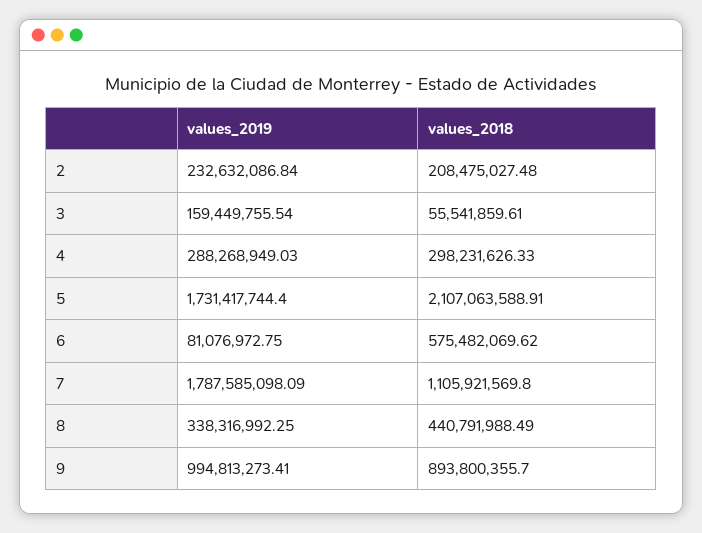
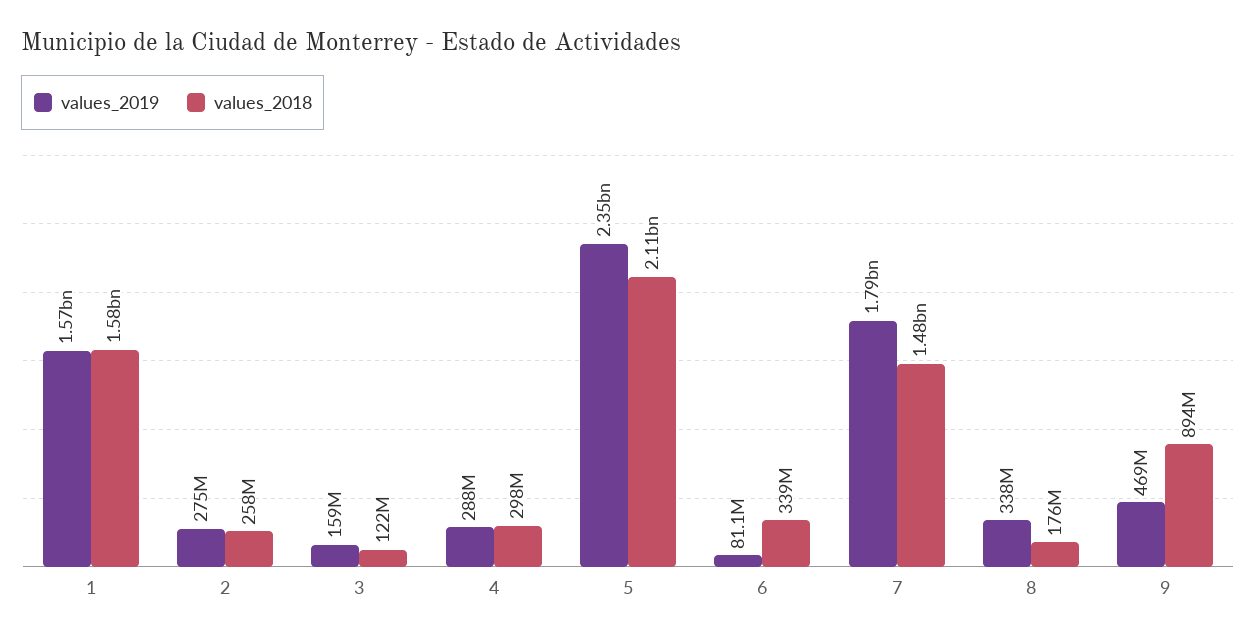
  {
    "values_2019": {
-     "2": 232632086.84,
+     "2": 275000000,
      "3": 159449755.54,
      "4": 288268949.03,
-     "5": 1731417744.4,
+     "5": 2350000000,
      "6": 81076972.75,
      "7": 1787585098.09,
      "8": 338316992.25,
-     "9": 994813273.41
+     "9": 469000000,
+     "1": 1570000000
    },
    "values_2018": {
-     "2": 208475027.48,
+     "2": 258000000,
-     "3": 55541859.61,
+     "3": 122000000,
      "4": 298231626.33,
      "5": 2107063588.91,
-     "6": 575482069.62,
+     "6": 339000000,
-     "7": 1105921569.8,
+     "7": 1480000000,
-     "8": 440791988.49,
+     "8": 176000000,
-     "9": 893800355.7
+     "9": 893800355.7,
+     "1": 1580000000
    }
  }

